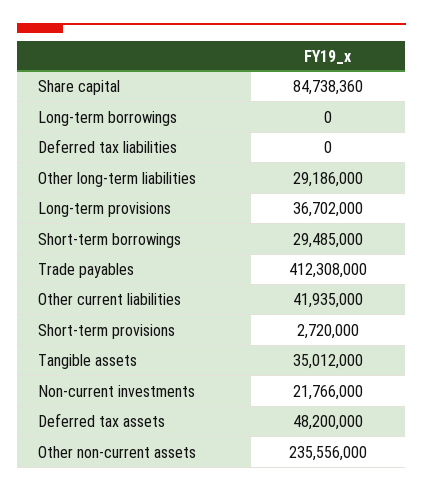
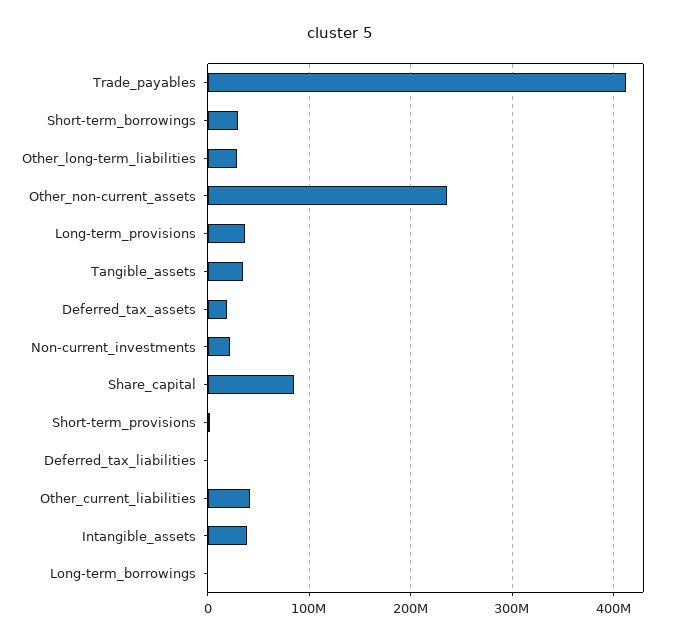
  {
    "Share capital": 84738360,
    "Long-term borrowings": 0,
    "Deferred tax liabilities": 0,
    "Other long-term liabilities": 29186000,
    "Long-term provisions": 36702000,
    "Short-term borrowings": 29485000,
    "Trade payables": 412308000,
    "Other current liabilities": 41935000,
    "Short-term provisions": 2720000,
    "Tangible assets": 35012000,
    "Non-current investments": 21766000,
-   "Deferred tax assets": 48200000,
+   "Deferred tax assets": 20000000,
-   "Other non-current assets": 235556000
+   "Other non-current assets": 235556000,
+   "Intangible_assets": 40000000
  }

